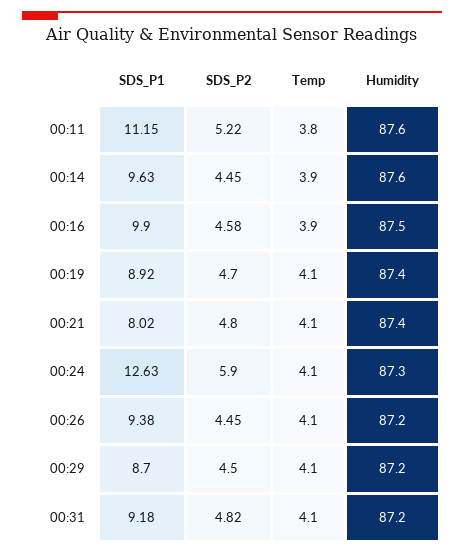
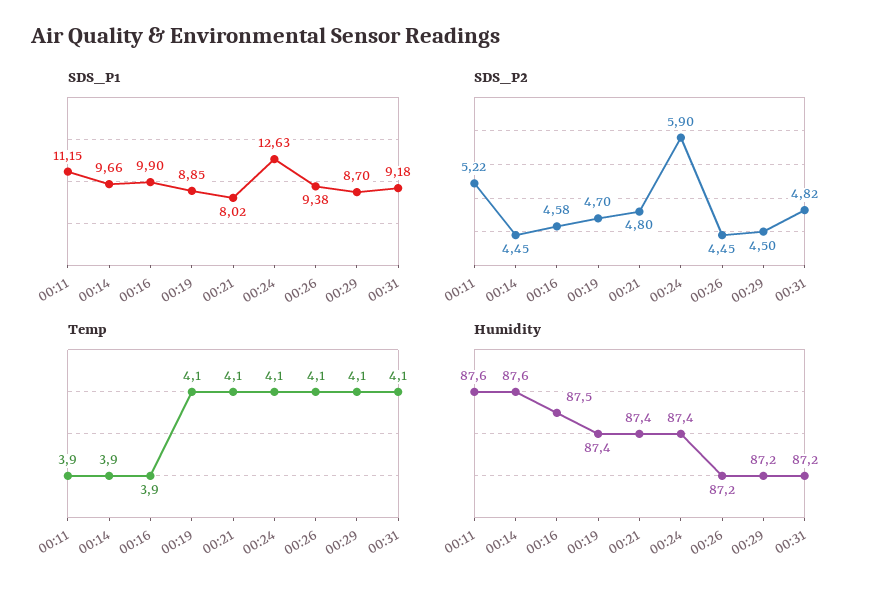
  {
    "SDS_P1": {
      "00:11": 11.15,
-     "00:14": 9.63,
+     "00:14": 9.66,
      "00:16": 9.9,
-     "00:19": 8.92,
+     "00:19": 8.85,
      "00:21": 8.02,
      "00:24": 12.63,
      "00:26": 9.38,
      "00:29": 8.7,
      "00:31": 9.18
    },
    "SDS_P2": {
      "00:11": 5.22,
      "00:14": 4.45,
      "00:16": 4.58,
      "00:19": 4.7,
      "00:21": 4.8,
      "00:24": 5.9,
      "00:26": 4.45,
      "00:29": 4.5,
      "00:31": 4.82
    },
    "Temp": {
-     "00:11": 3.8,
+     "00:11": 3.9,
      "00:14": 3.9,
      "00:16": 3.9,
      "00:19": 4.1,
      "00:21": 4.1,
      "00:24": 4.1,
      "00:26": 4.1,
      "00:29": 4.1,
      "00:31": 4.1
    },
    "Humidity": {
      "00:11": 87.6,
      "00:14": 87.6,
      "00:16": 87.5,
      "00:19": 87.4,
      "00:21": 87.4,
-     "00:24": 87.3,
+     "00:24": 87.4,
      "00:26": 87.2,
      "00:29": 87.2,
      "00:31": 87.2
    }
  }

